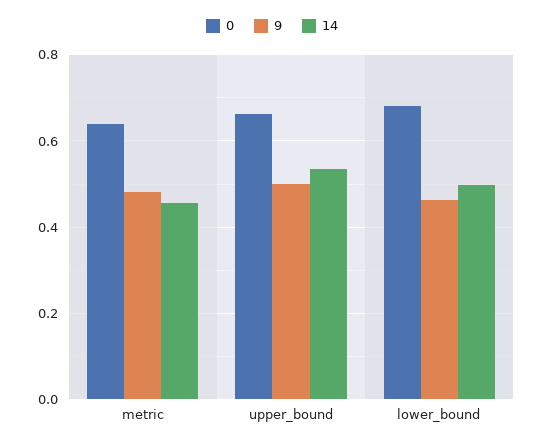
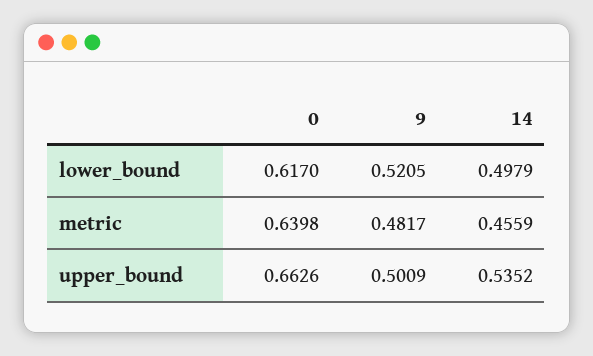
  {
    "0": {
      "metric": 0.6398,
      "upper_bound": 0.6626,
-     "lower_bound": 0.68
+     "lower_bound": 0.617
    },
    "9": {
      "metric": 0.4817,
      "upper_bound": 0.5009,
-     "lower_bound": 0.46
+     "lower_bound": 0.5205
    },
    "14": {
      "metric": 0.4559,
      "upper_bound": 0.5352,
      "lower_bound": 0.4979
    }
  }

